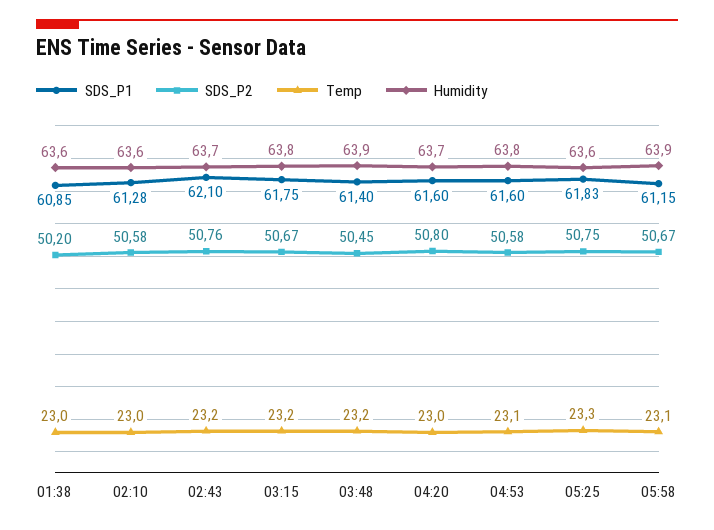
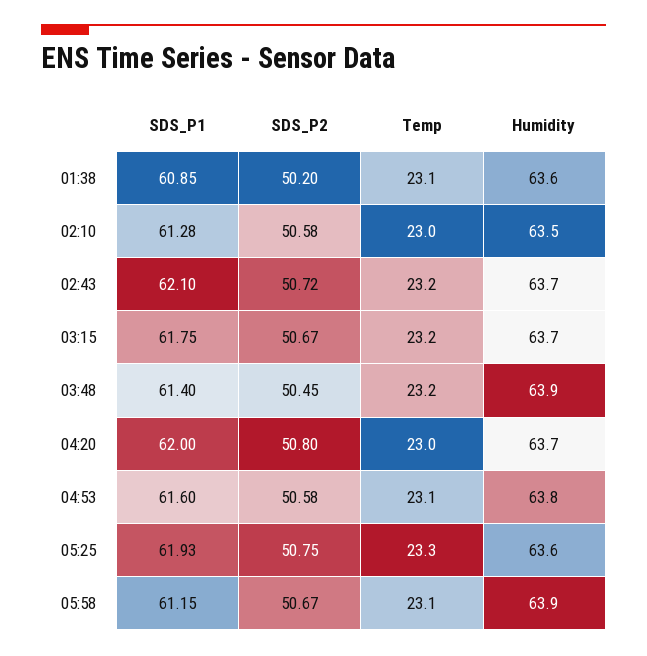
  {
    "SDS_P1": {
      "01:38": 60.85,
      "02:10": 61.28,
      "02:43": 62.1,
      "03:15": 61.75,
      "03:48": 61.4,
-     "04:20": 61.6,
+     "04:20": 62,
      "04:53": 61.6,
-     "05:25": 61.83,
+     "05:25": 61.93,
      "05:58": 61.15
    },
    "SDS_P2": {
      "01:38": 50.2,
      "02:10": 50.58,
-     "02:43": 50.76,
+     "02:43": 50.72,
      "03:15": 50.67,
      "03:48": 50.45,
      "04:20": 50.8,
      "04:53": 50.58,
      "05:25": 50.75,
      "05:58": 50.67
    },
    "Temp": {
-     "01:38": 23,
+     "01:38": 23.1,
      "02:10": 23,
      "02:43": 23.2,
      "03:15": 23.2,
      "03:48": 23.2,
      "04:20": 23,
      "04:53": 23.1,
      "05:25": 23.3,
      "05:58": 23.1
    },
    "Humidity": {
      "01:38": 63.6,
-     "02:10": 63.6,
+     "02:10": 63.5,
      "02:43": 63.7,
-     "03:15": 63.8,
+     "03:15": 63.7,
      "03:48": 63.9,
      "04:20": 63.7,
      "04:53": 63.8,
      "05:25": 63.6,
      "05:58": 63.9
    }
  }

